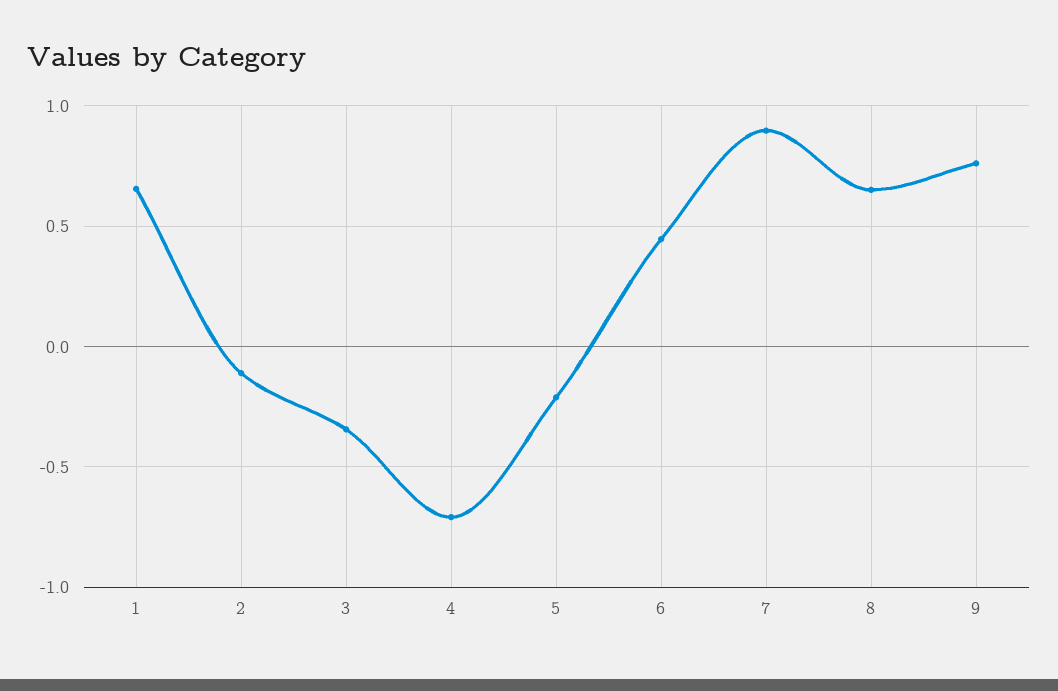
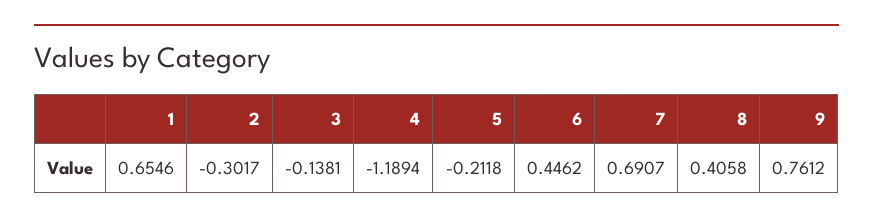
  {
    "1": 0.6546,
-   "2": -0.1,
+   "2": -0.3017,
-   "3": -0.35,
+   "3": -0.1381,
-   "4": -0.7,
+   "4": -1.1894,
    "5": -0.2118,
    "6": 0.4462,
-   "7": 0.9,
+   "7": 0.6907,
-   "8": 0.65,
+   "8": 0.4058,
    "9": 0.7612
  }

